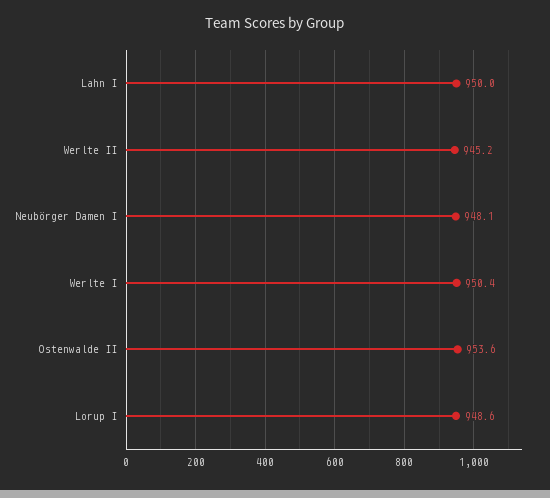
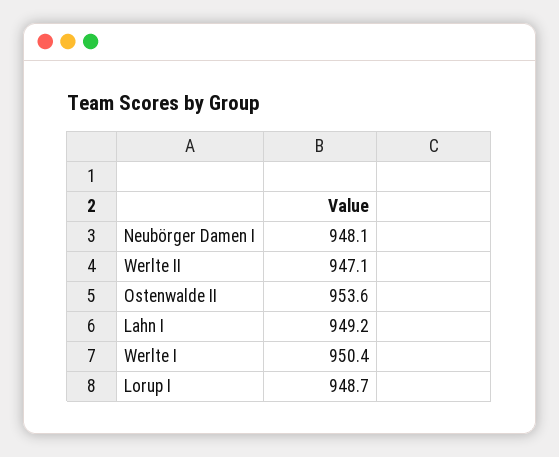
  {
-   "Lahn I": 950,
+   "Lahn I": 949.2,
-   "Werlte II": 945.2,
+   "Werlte II": 947.1,
    "Neubörger Damen I": 948.1,
    "Werlte I": 950.4,
    "Ostenwalde II": 953.6,
-   "Lorup I": 948.6
+   "Lorup I": 948.7
  }

